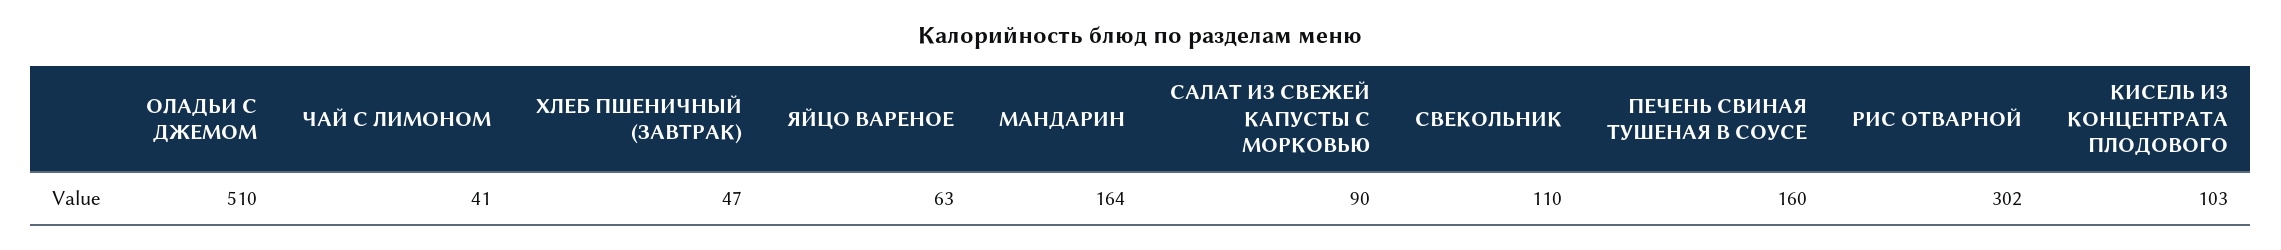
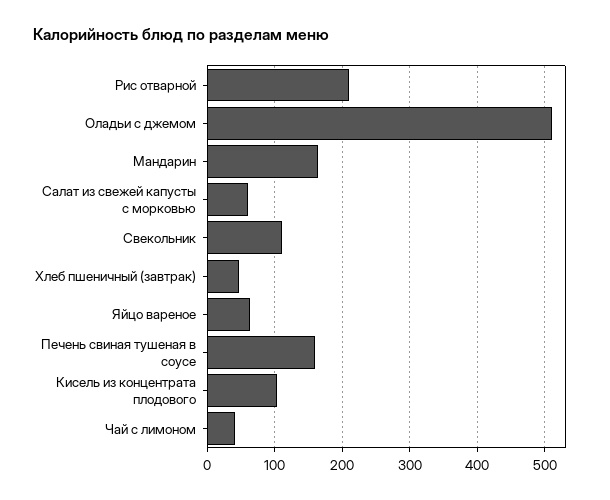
  {
    "ОЛАДЬИ С ДЖЕМОМ": 510,
    "ЧАЙ С ЛИМОНОМ": 41,
    "ХЛЕБ ПШЕНИЧНЫЙ (ЗАВТРАК)": 47,
    "ЯЙЦО ВАРЕНОЕ": 63,
    "МАНДАРИН": 164,
-   "САЛАТ ИЗ СВЕЖЕЙ КАПУСТЫ С МОРКОВЬЮ": 90,
+   "САЛАТ ИЗ СВЕЖЕЙ КАПУСТЫ С МОРКОВЬЮ": 60,
    "СВЕКОЛЬНИК": 110,
    "ПЕЧЕНЬ СВИНАЯ ТУШЕНАЯ В СОУСЕ": 160,
-   "РИС ОТВАРНОЙ": 302,
+   "РИС ОТВАРНОЙ": 210,
    "КИСЕЛЬ ИЗ КОНЦЕНТРАТА ПЛОДОВОГО": 103
  }

